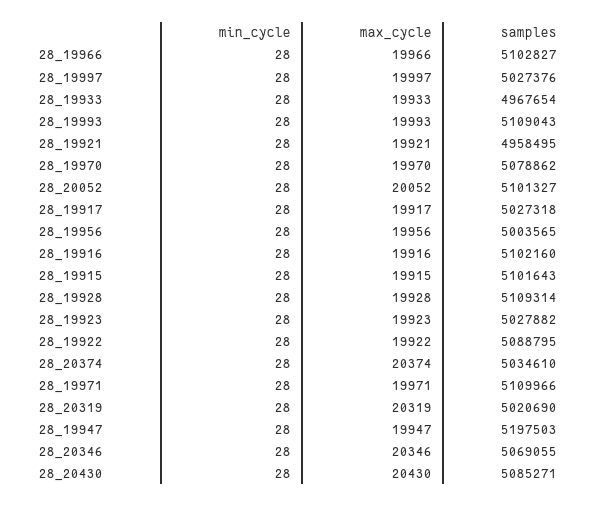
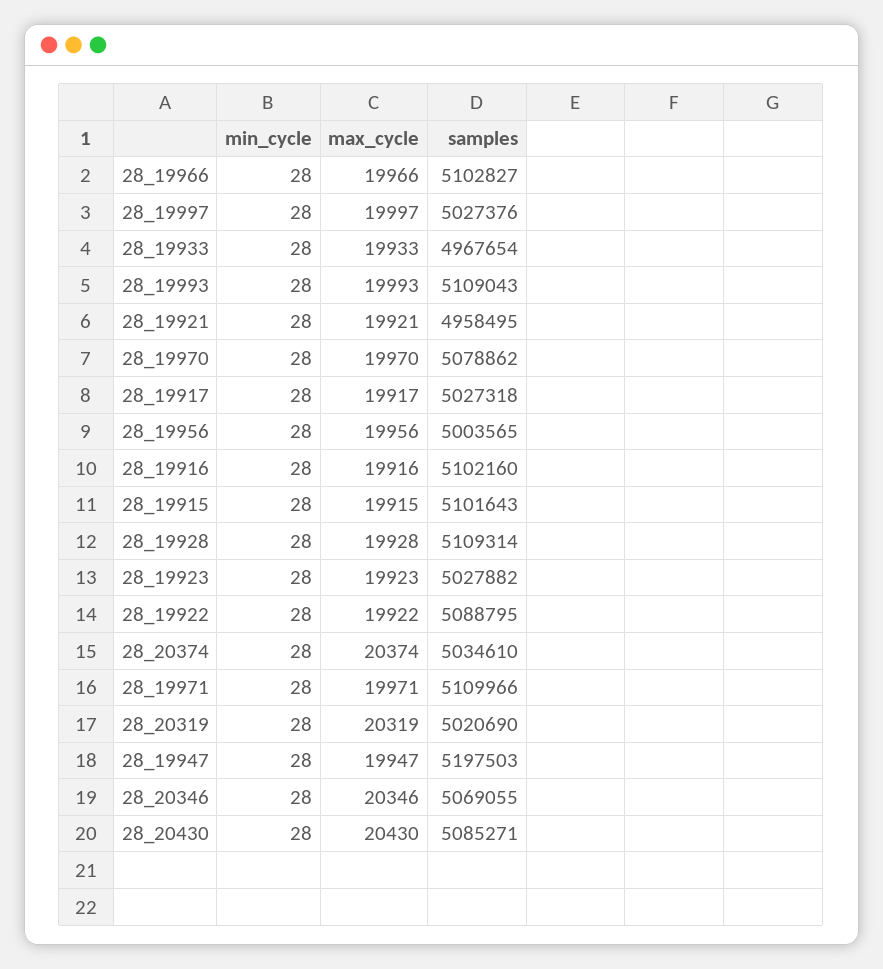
  {
    "min_cycle": {
      "28_19966": 28,
      "28_19997": 28,
      "28_19933": 28,
      "28_19993": 28,
      "28_19921": 28,
      "28_19970": 28,
-     "28_20052": 28,
      "28_19917": 28,
      "28_19956": 28,
      "28_19916": 28,
      "28_19915": 28,
      "28_19928": 28,
      "28_19923": 28,
      "28_19922": 28,
      "28_20374": 28,
      "28_19971": 28,
      "28_20319": 28,
      "28_19947": 28,
      "28_20346": 28,
      "28_20430": 28
    },
    "max_cycle": {
      "28_19966": 19966,
      "28_19997": 19997,
      "28_19933": 19933,
      "28_19993": 19993,
      "28_19921": 19921,
      "28_19970": 19970,
-     "28_20052": 20052,
      "28_19917": 19917,
      "28_19956": 19956,
      "28_19916": 19916,
      "28_19915": 19915,
      "28_19928": 19928,
      "28_19923": 19923,
      "28_19922": 19922,
      "28_20374": 20374,
      "28_19971": 19971,
      "28_20319": 20319,
      "28_19947": 19947,
      "28_20346": 20346,
      "28_20430": 20430
    },
    "samples": {
      "28_19966": 5102827,
      "28_19997": 5027376,
      "28_19933": 4967654,
      "28_19993": 5109043,
      "28_19921": 4958495,
      "28_19970": 5078862,
-     "28_20052": 5101327,
      "28_19917": 5027318,
      "28_19956": 5003565,
      "28_19916": 5102160,
      "28_19915": 5101643,
      "28_19928": 5109314,
      "28_19923": 5027882,
      "28_19922": 5088795,
      "28_20374": 5034610,
      "28_19971": 5109966,
      "28_20319": 5020690,
      "28_19947": 5197503,
      "28_20346": 5069055,
      "28_20430": 5085271
    }
  }

